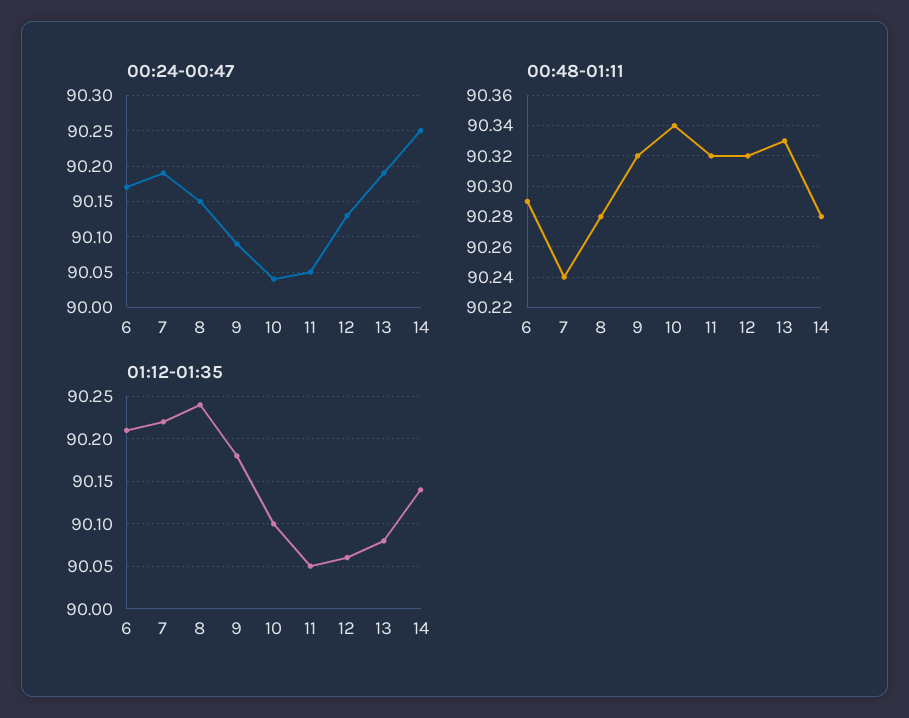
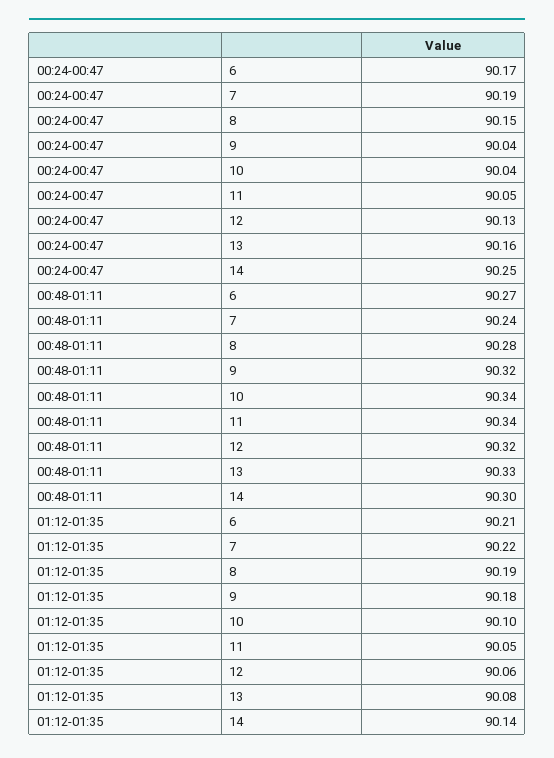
  {
    "00:24-00:47": {
      "6": 90.17,
      "7": 90.19,
      "8": 90.15,
-     "9": 90.09,
+     "9": 90.04,
      "10": 90.04,
      "11": 90.05,
      "12": 90.13,
-     "13": 90.19,
+     "13": 90.16,
      "14": 90.25
    },
    "00:48-01:11": {
-     "6": 90.29,
+     "6": 90.27,
      "7": 90.24,
      "8": 90.28,
      "9": 90.32,
      "10": 90.34,
-     "11": 90.32,
+     "11": 90.34,
      "12": 90.32,
      "13": 90.33,
-     "14": 90.28
+     "14": 90.3
    },
    "01:12-01:35": {
      "6": 90.21,
      "7": 90.22,
-     "8": 90.24,
+     "8": 90.19,
      "9": 90.18,
      "10": 90.1,
      "11": 90.05,
      "12": 90.06,
      "13": 90.08,
      "14": 90.14
    }
  }

